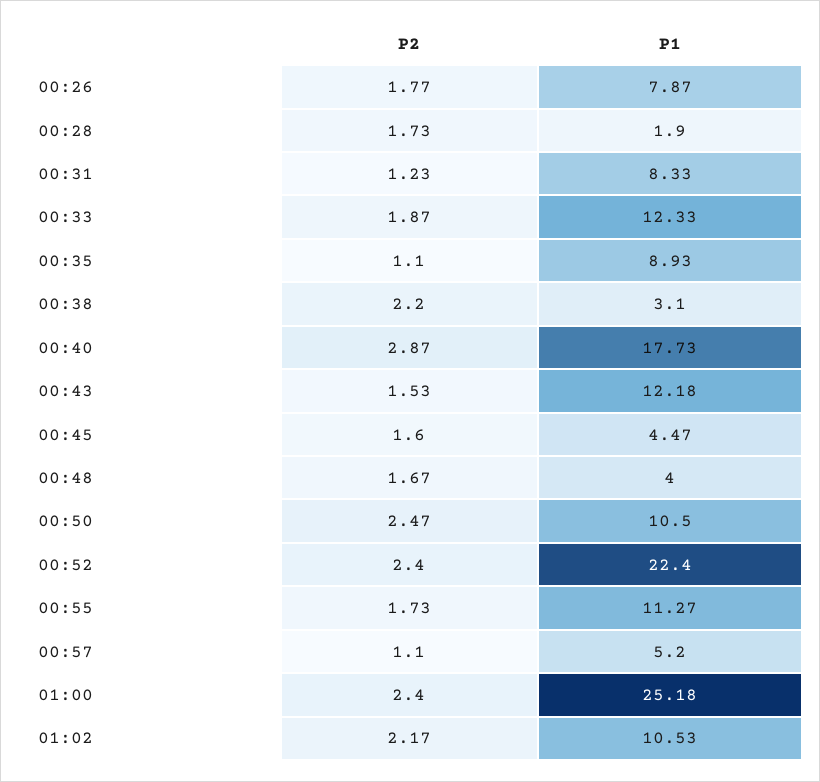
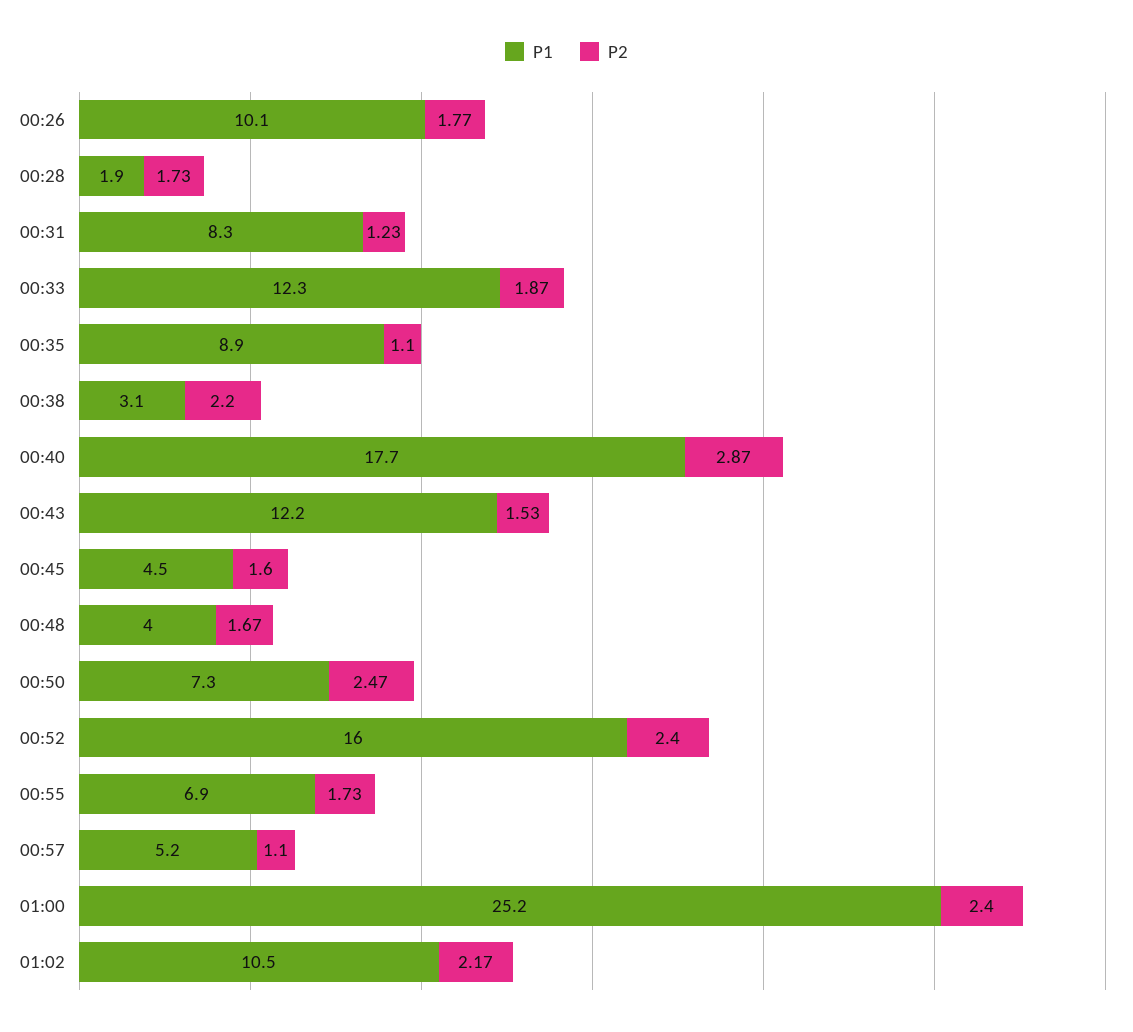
  {
    "P2": {
      "00:26": 1.77,
      "00:28": 1.73,
      "00:31": 1.23,
      "00:33": 1.87,
      "00:35": 1.1,
      "00:38": 2.2,
      "00:40": 2.87,
      "00:43": 1.53,
      "00:45": 1.6,
      "00:48": 1.67,
      "00:50": 2.47,
      "00:52": 2.4,
      "00:55": 1.73,
      "00:57": 1.1,
      "01:00": 2.4,
      "01:02": 2.17
    },
    "P1": {
-     "00:26": 7.87,
+     "00:26": 10.1,
      "00:28": 1.9,
      "00:31": 8.33,
      "00:33": 12.33,
      "00:35": 8.93,
      "00:38": 3.1,
      "00:40": 17.73,
      "00:43": 12.18,
      "00:45": 4.47,
      "00:48": 4,
-     "00:50": 10.5,
+     "00:50": 7.3,
-     "00:52": 22.4,
+     "00:52": 16,
-     "00:55": 11.27,
+     "00:55": 6.9,
      "00:57": 5.2,
      "01:00": 25.18,
      "01:02": 10.53
    }
  }

